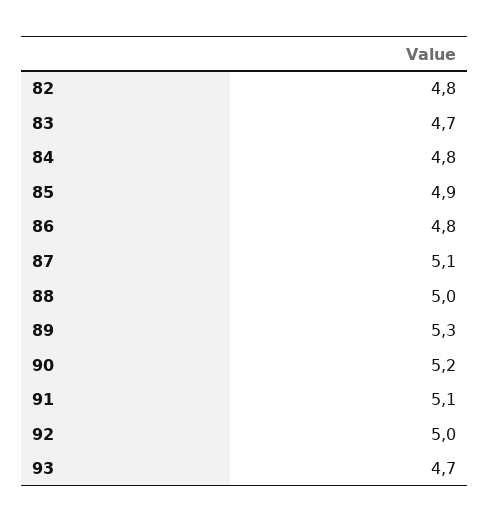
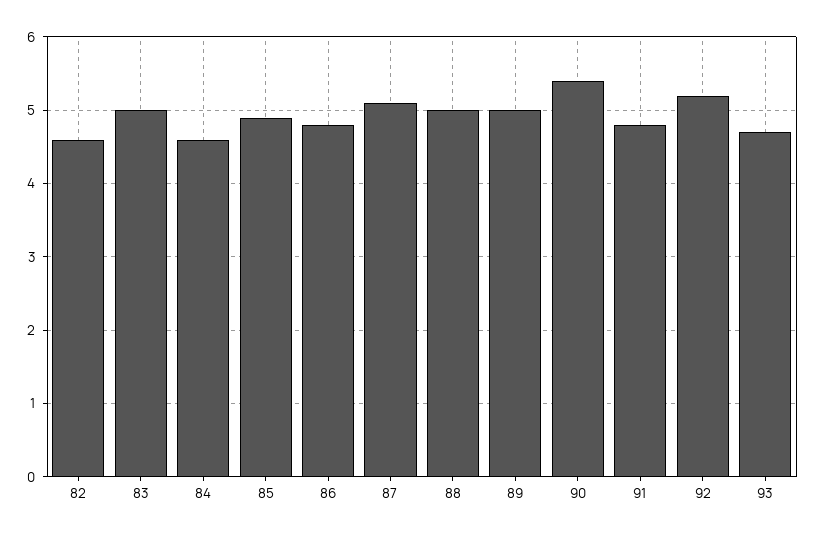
  {
-   "82": 4.8,
+   "82": 4.6,
-   "83": 4.7,
+   "83": 5,
-   "84": 4.8,
+   "84": 4.6,
    "85": 4.9,
    "86": 4.8,
    "87": 5.1,
    "88": 5,
-   "89": 5.3,
+   "89": 5,
-   "90": 5.2,
+   "90": 5.4,
-   "91": 5.1,
+   "91": 4.8,
-   "92": 5,
+   "92": 5.2,
    "93": 4.7
  }

